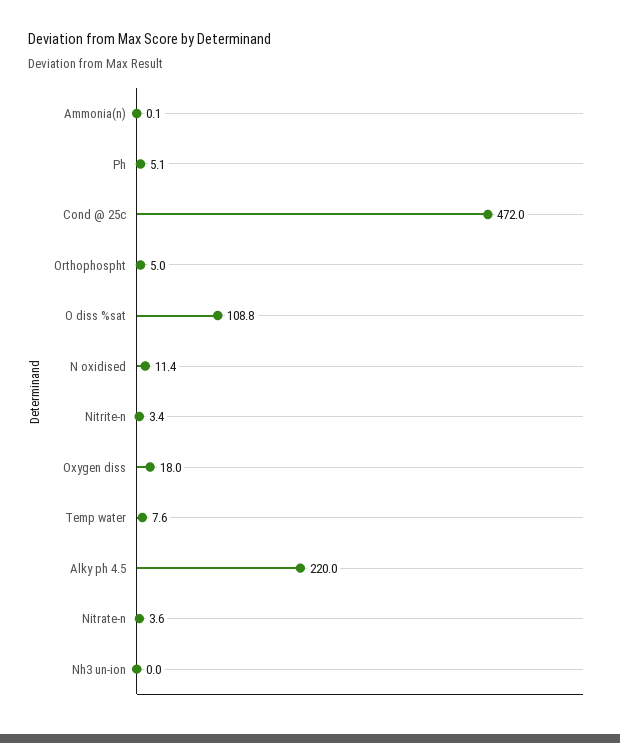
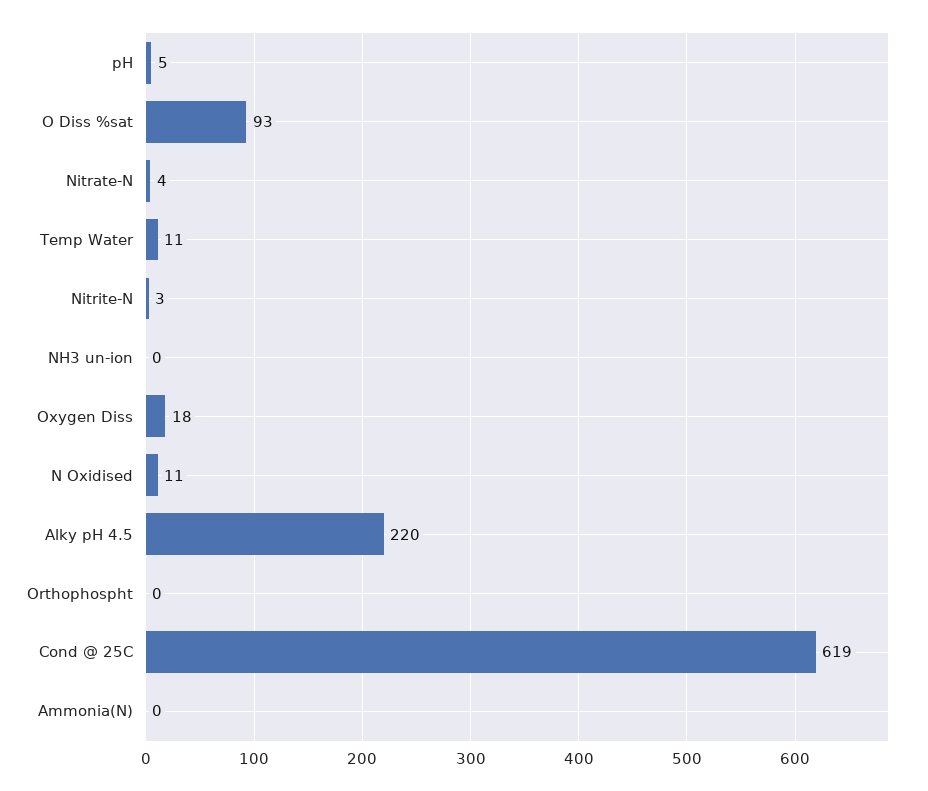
  {
    "Ammonia(n)": 0.1,
    "Ph": 5.1,
-   "Cond @ 25c": 472,
+   "Cond @ 25c": 619,
-   "Orthophospht": 5,
+   "Orthophospht": 0,
-   "O diss %sat": 108.8,
+   "O diss %sat": 93,
    "N oxidised": 11.4,
    "Nitrite-n": 3.4,
    "Oxygen diss": 18,
-   "Temp water": 7.6,
+   "Temp water": 11,
    "Alky ph 4.5": 220,
    "Nitrate-n": 3.6,
    "Nh3 un-ion": 0
  }

